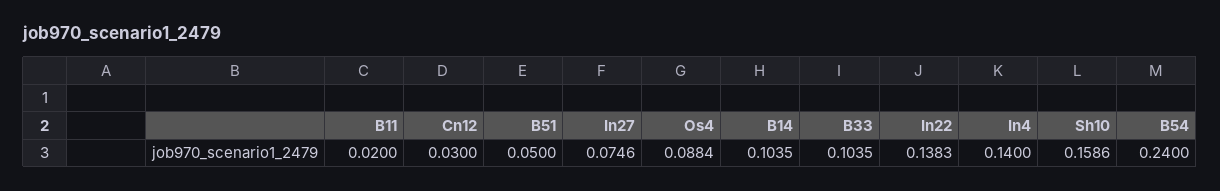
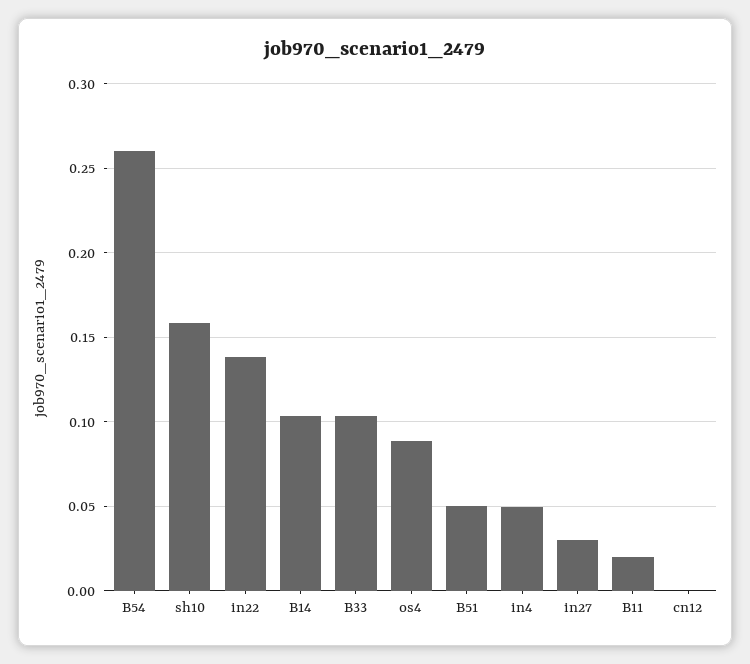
  {
    "B11": 0.02,
-   "Cn12": 0.03,
+   "Cn12": 0,
    "B51": 0.05,
-   "In27": 0.0746,
+   "In27": 0.03,
    "Os4": 0.0884,
    "B14": 0.1035,
    "B33": 0.1035,
    "In22": 0.1383,
-   "In4": 0.14,
+   "In4": 0.05,
    "Sh10": 0.1586,
-   "B54": 0.24
+   "B54": 0.26
  }

